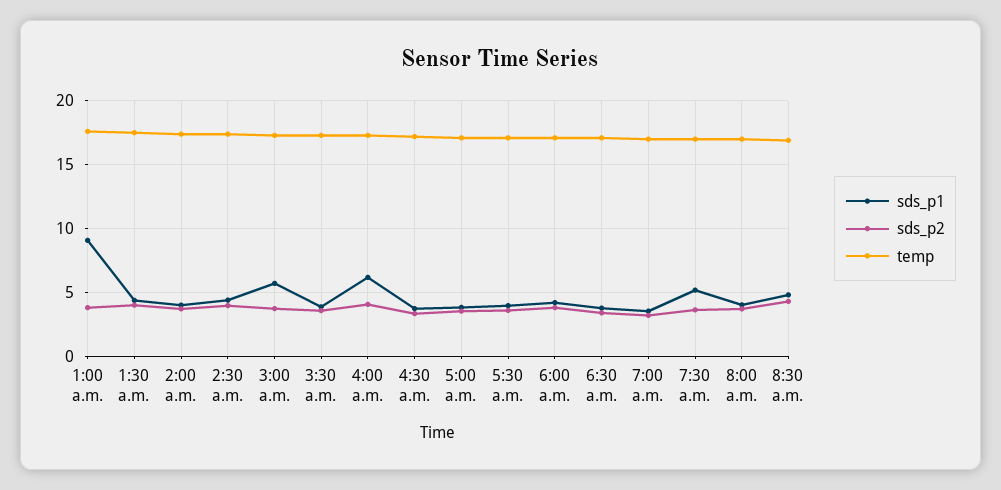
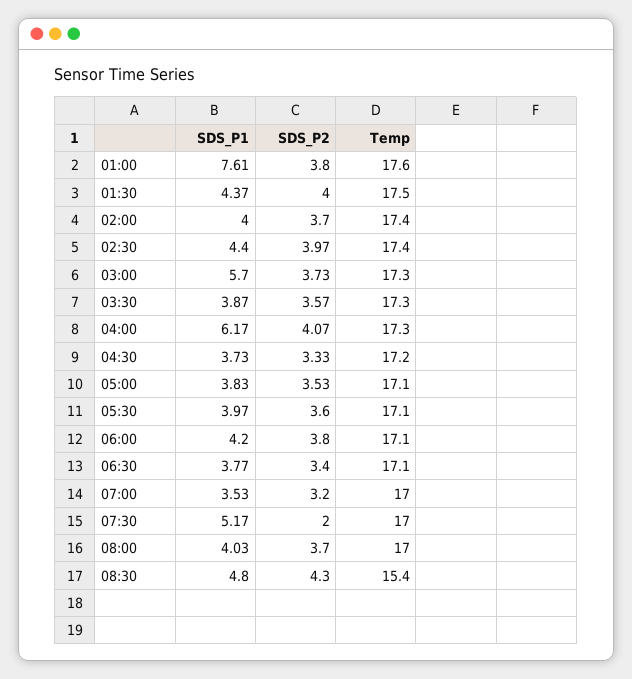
  {
    "sds_p1": {
-     "1:00 a.m.": 9,
+     "1:00 a.m.": 7.61,
      "1:30 a.m.": 4.37,
      "2:00 a.m.": 4,
      "2:30 a.m.": 4.4,
      "3:00 a.m.": 5.7,
      "3:30 a.m.": 3.87,
      "4:00 a.m.": 6.17,
      "4:30 a.m.": 3.73,
      "5:00 a.m.": 3.83,
      "5:30 a.m.": 3.97,
      "6:00 a.m.": 4.2,
      "6:30 a.m.": 3.77,
      "7:00 a.m.": 3.53,
      "7:30 a.m.": 5.17,
      "8:00 a.m.": 4.03,
      "8:30 a.m.": 4.8
    },
    "sds_p2": {
      "1:00 a.m.": 3.8,
      "1:30 a.m.": 4,
      "2:00 a.m.": 3.7,
      "2:30 a.m.": 3.97,
      "3:00 a.m.": 3.73,
      "3:30 a.m.": 3.57,
      "4:00 a.m.": 4.07,
      "4:30 a.m.": 3.33,
      "5:00 a.m.": 3.53,
      "5:30 a.m.": 3.6,
      "6:00 a.m.": 3.8,
      "6:30 a.m.": 3.4,
      "7:00 a.m.": 3.2,
-     "7:30 a.m.": 3.5,
+     "7:30 a.m.": 2,
      "8:00 a.m.": 3.7,
      "8:30 a.m.": 4.3
    },
    "temp": {
      "1:00 a.m.": 17.6,
      "1:30 a.m.": 17.5,
      "2:00 a.m.": 17.4,
      "2:30 a.m.": 17.4,
      "3:00 a.m.": 17.3,
      "3:30 a.m.": 17.3,
      "4:00 a.m.": 17.3,
      "4:30 a.m.": 17.2,
      "5:00 a.m.": 17.1,
      "5:30 a.m.": 17.1,
      "6:00 a.m.": 17.1,
      "6:30 a.m.": 17.1,
      "7:00 a.m.": 17,
      "7:30 a.m.": 17,
      "8:00 a.m.": 17,
-     "8:30 a.m.": 17
+     "8:30 a.m.": 15.4
    }
  }

